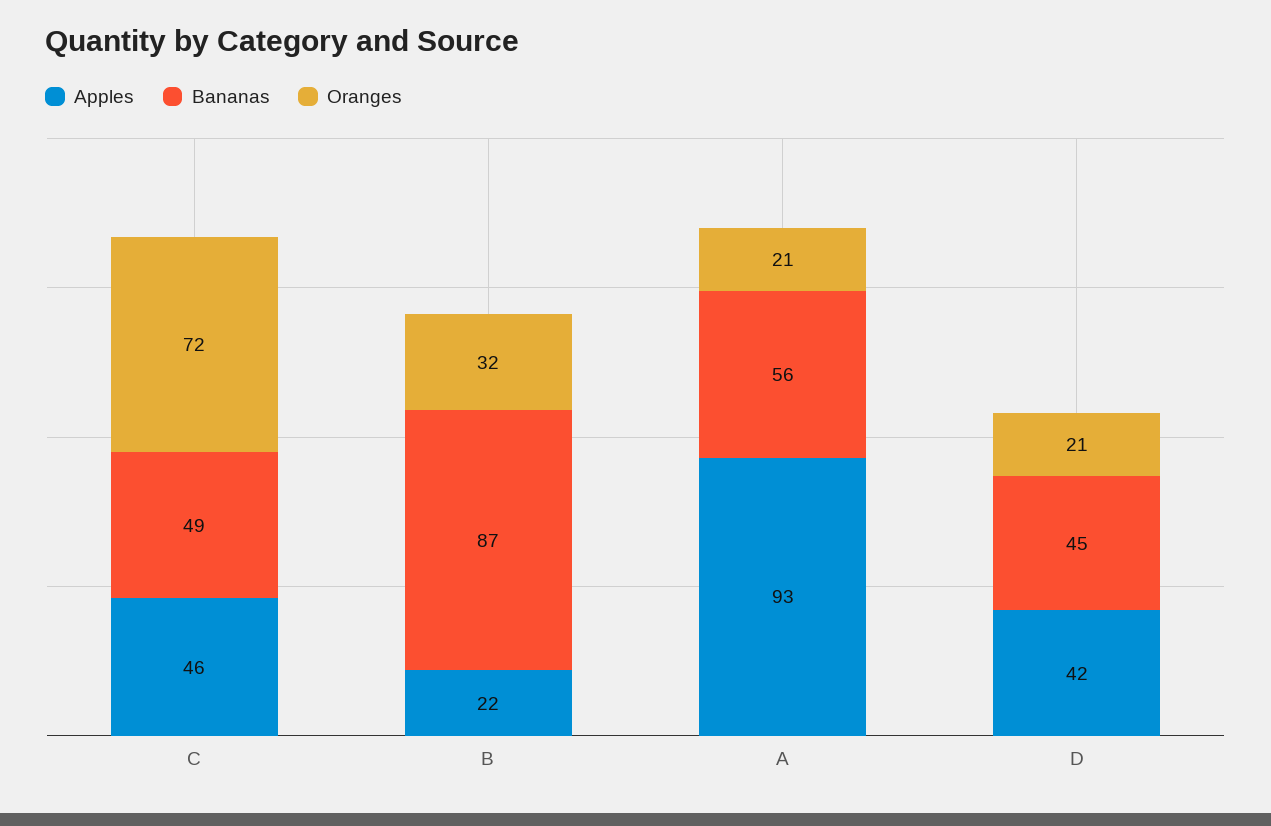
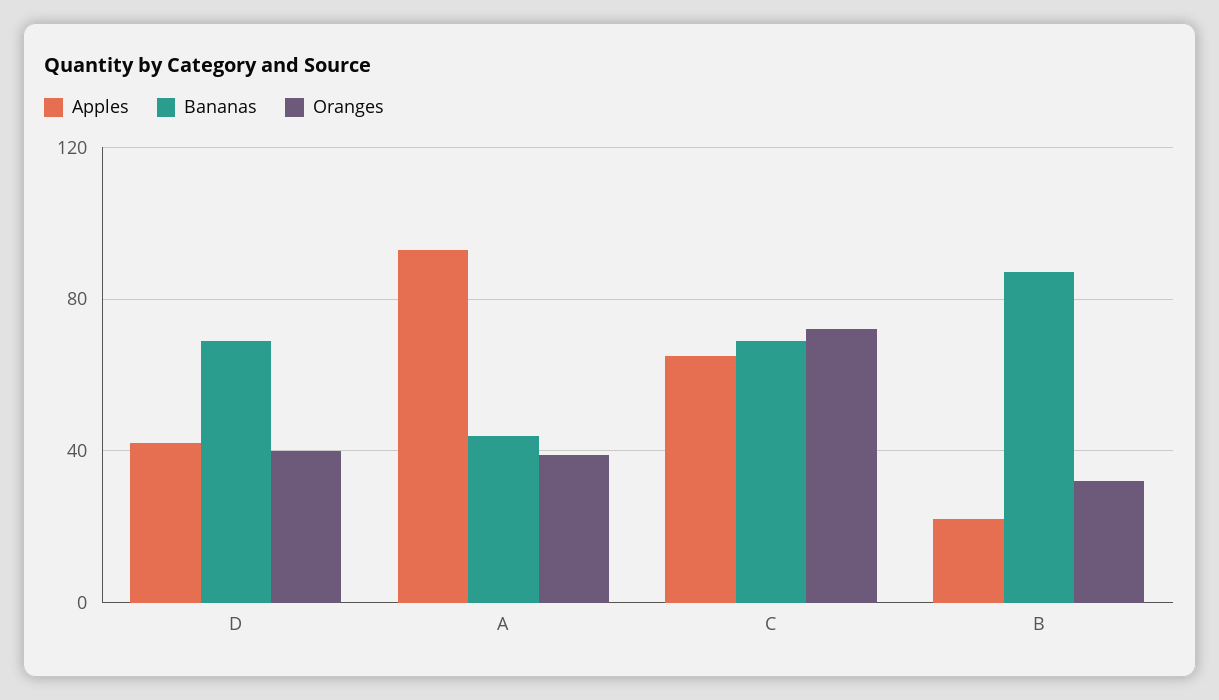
  {
    "Apples": {
-     "C": 46,
+     "C": 65,
      "B": 22,
      "A": 93,
      "D": 42
    },
    "Bananas": {
-     "C": 49,
+     "C": 70,
      "B": 87,
-     "A": 56,
+     "A": 45,
-     "D": 45
+     "D": 70
    },
    "Oranges": {
      "C": 72,
      "B": 32,
-     "A": 21,
+     "A": 40,
-     "D": 21
+     "D": 40
    }
  }

